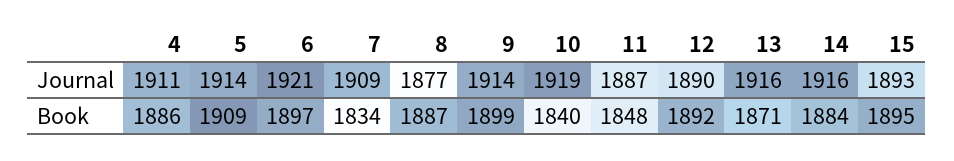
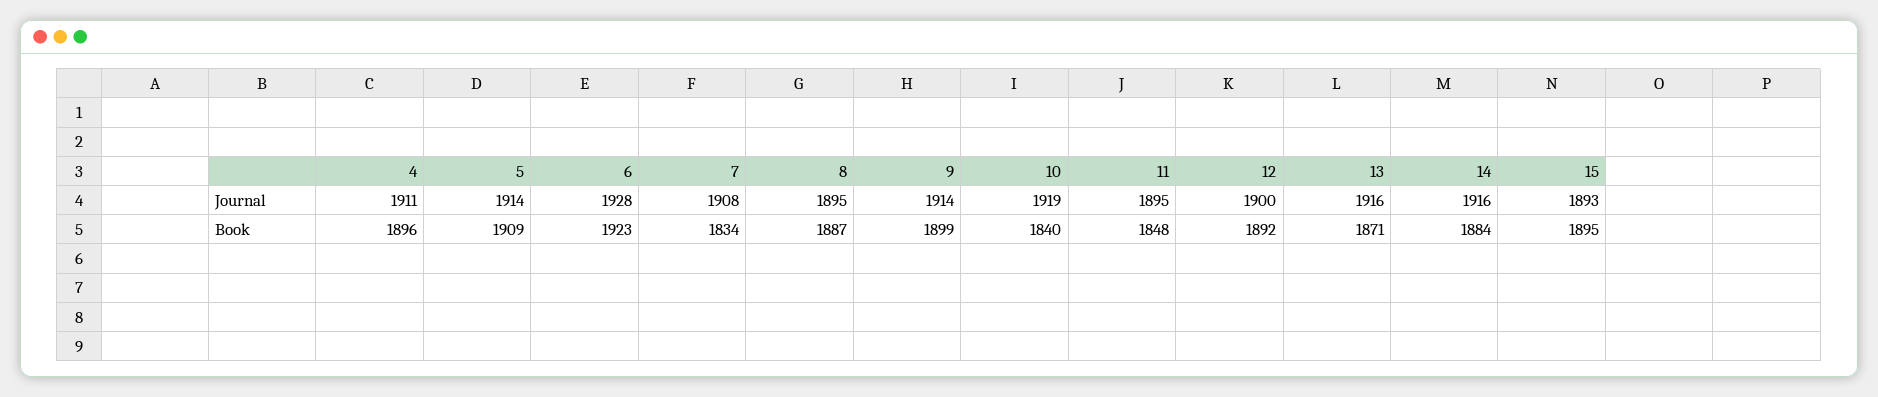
  {
    "4": {
      "Journal": 1911,
-     "Book": 1886
+     "Book": 1896
    },
    "5": {
      "Journal": 1914,
      "Book": 1909
    },
    "6": {
-     "Journal": 1921,
+     "Journal": 1928,
-     "Book": 1897
+     "Book": 1923
    },
    "7": {
-     "Journal": 1909,
+     "Journal": 1908,
      "Book": 1834
    },
    "8": {
-     "Journal": 1877,
+     "Journal": 1895,
      "Book": 1887
    },
    "9": {
      "Journal": 1914,
      "Book": 1899
    },
    "10": {
      "Journal": 1919,
      "Book": 1840
    },
    "11": {
-     "Journal": 1887,
+     "Journal": 1895,
      "Book": 1848
    },
    "12": {
-     "Journal": 1890,
+     "Journal": 1900,
      "Book": 1892
    },
    "13": {
      "Journal": 1916,
      "Book": 1871
    },
    "14": {
      "Journal": 1916,
      "Book": 1884
    },
    "15": {
      "Journal": 1893,
      "Book": 1895
    }
  }

